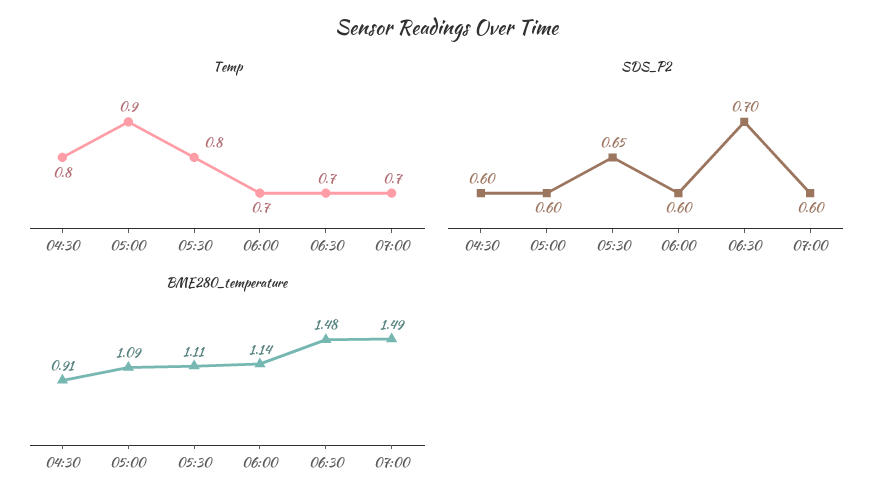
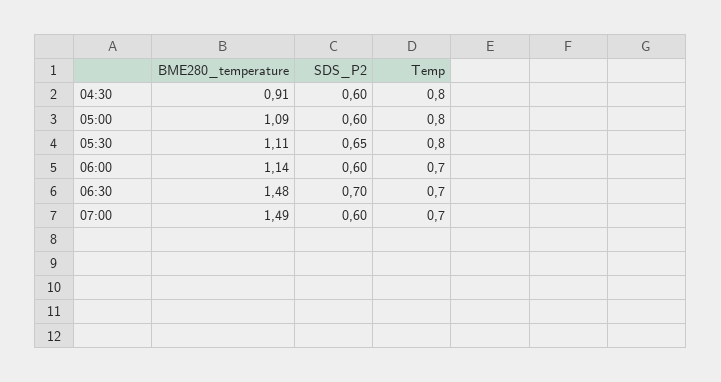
  {
    "Temp": {
      "04:30": 0.8,
-     "05:00": 0.9,
+     "05:00": 0.8,
      "05:30": 0.8,
      "06:00": 0.7,
      "06:30": 0.7,
      "07:00": 0.7
    },
    "SDS_P2": {
      "04:30": 0.6,
      "05:00": 0.6,
      "05:30": 0.65,
      "06:00": 0.6,
      "06:30": 0.7,
      "07:00": 0.6
    },
    "BME280_temperature": {
      "04:30": 0.91,
      "05:00": 1.09,
      "05:30": 1.11,
      "06:00": 1.14,
      "06:30": 1.48,
      "07:00": 1.49
    }
  }

